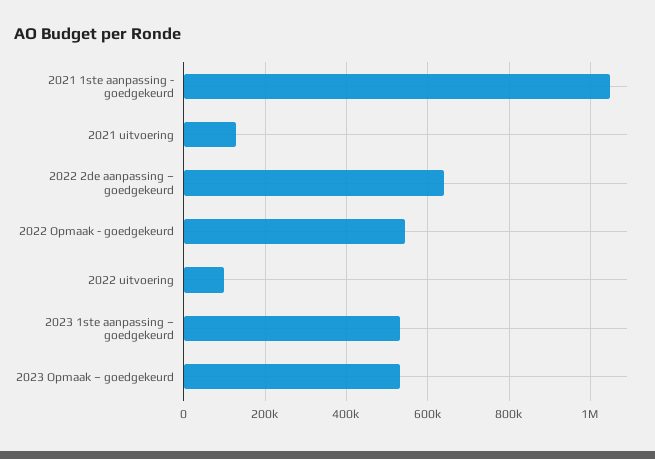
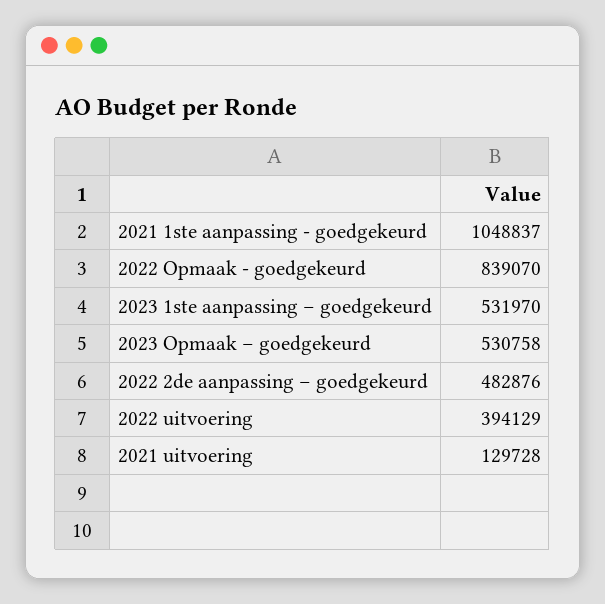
  {
    "2021 1ste aanpassing - goedgekeurd": 1048837,
    "2021 uitvoering": 129728,
-   "2022 2de aanpassing – goedgekeurd": 640000,
+   "2022 2de aanpassing – goedgekeurd": 482876,
-   "2022 Opmaak - goedgekeurd": 540000,
+   "2022 Opmaak - goedgekeurd": 839070,
-   "2022 uitvoering": 100000,
+   "2022 uitvoering": 394129,
    "2023 1ste aanpassing – goedgekeurd": 531970,
    "2023 Opmaak – goedgekeurd": 530758
  }

